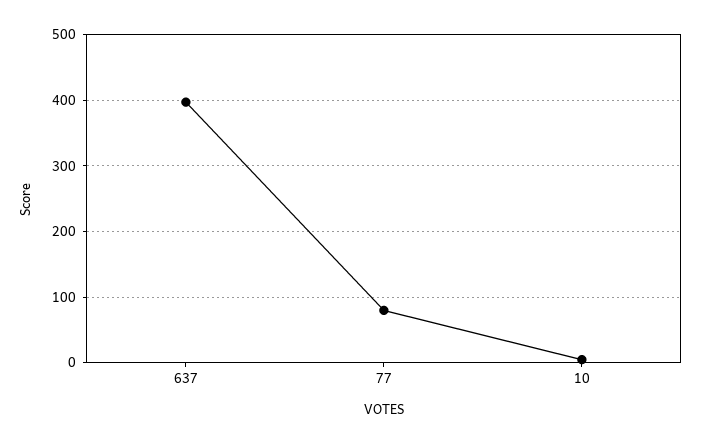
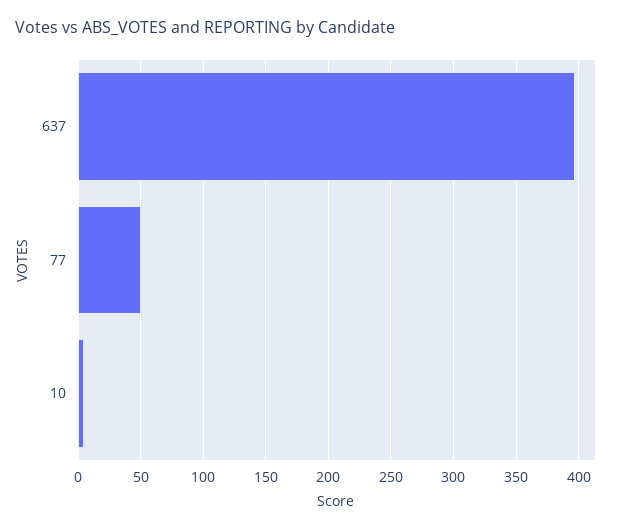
  {
    "637": 395,
-   "77": 80,
+   "77": 50,
    "10": 5
  }

